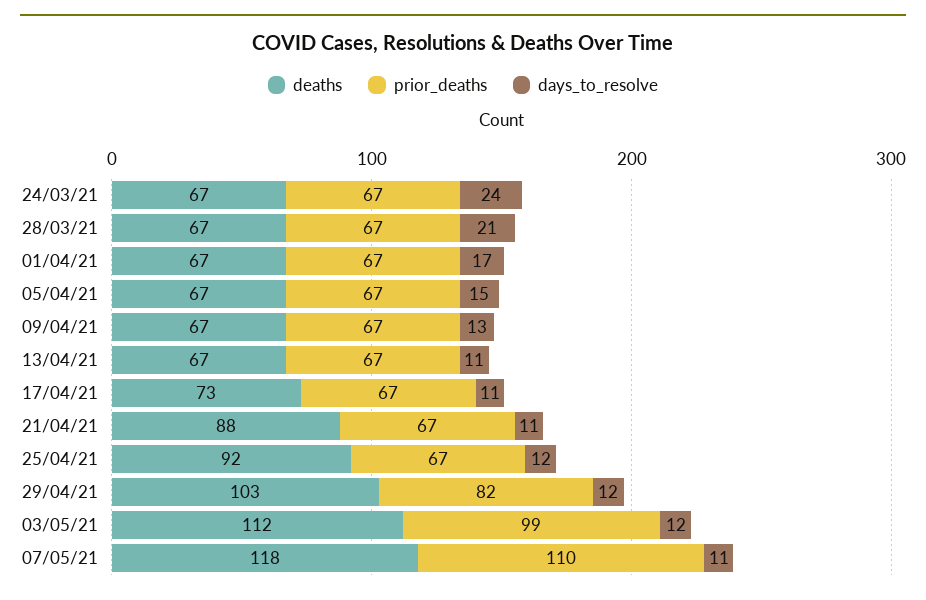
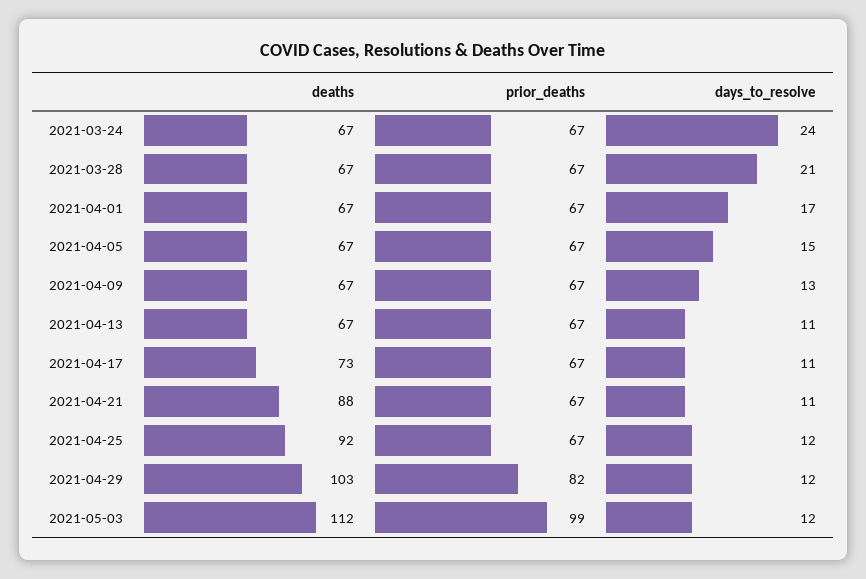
  {
    "deaths": {
      "24/03/21": 67,
      "28/03/21": 67,
      "01/04/21": 67,
      "05/04/21": 67,
      "09/04/21": 67,
      "13/04/21": 67,
      "17/04/21": 73,
      "21/04/21": 88,
      "25/04/21": 92,
      "29/04/21": 103,
-     "03/05/21": 112,
+     "03/05/21": 112
-     "07/05/21": 118
    },
    "prior_deaths": {
      "24/03/21": 67,
      "28/03/21": 67,
      "01/04/21": 67,
      "05/04/21": 67,
      "09/04/21": 67,
      "13/04/21": 67,
      "17/04/21": 67,
      "21/04/21": 67,
      "25/04/21": 67,
      "29/04/21": 82,
-     "03/05/21": 99,
+     "03/05/21": 99
-     "07/05/21": 110
    },
    "days_to_resolve": {
      "24/03/21": 24,
      "28/03/21": 21,
      "01/04/21": 17,
      "05/04/21": 15,
      "09/04/21": 13,
      "13/04/21": 11,
      "17/04/21": 11,
      "21/04/21": 11,
      "25/04/21": 12,
      "29/04/21": 12,
-     "03/05/21": 12,
+     "03/05/21": 12
-     "07/05/21": 11
    }
  }

